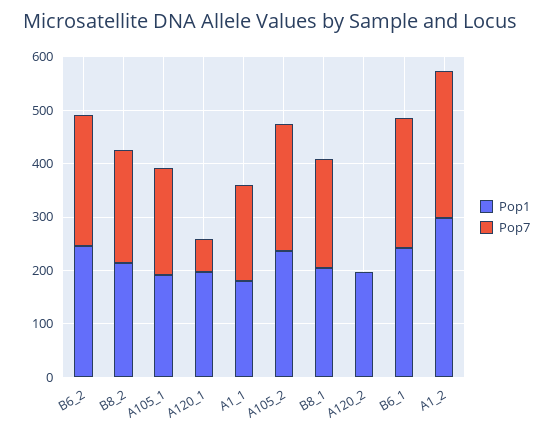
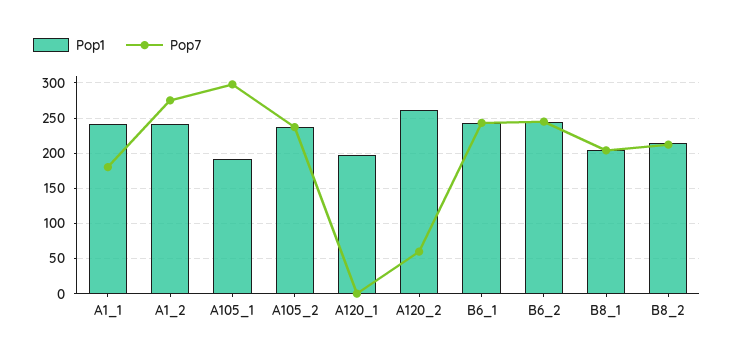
  {
    "Pop1": {
      "B6_2": 250,
      "B8_2": 210,
      "A105_1": 190,
      "A120_1": 200,
-     "A1_1": 180,
+     "A1_1": 240,
      "A105_2": 240,
      "B8_1": 200,
-     "A120_2": 200,
+     "A120_2": 260,
      "B6_1": 240,
-     "A1_2": 300
+     "A1_2": 240
    },
    "Pop7": {
      "B6_2": 250,
      "B8_2": 210,
-     "A105_1": 200,
+     "A105_1": 300,
-     "A120_1": 60,
+     "A120_1": 0,
      "A1_1": 180,
      "A105_2": 240,
      "B8_1": 200,
-     "A120_2": 0,
+     "A120_2": 60,
      "B6_1": 240,
      "A1_2": 280
    }
  }

